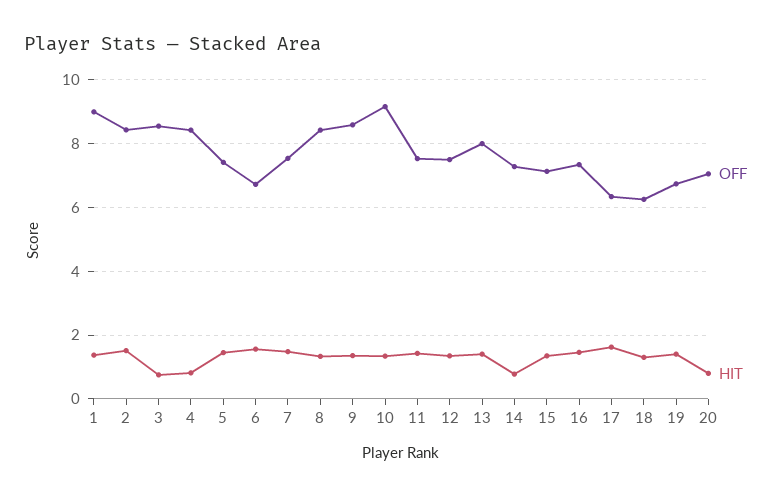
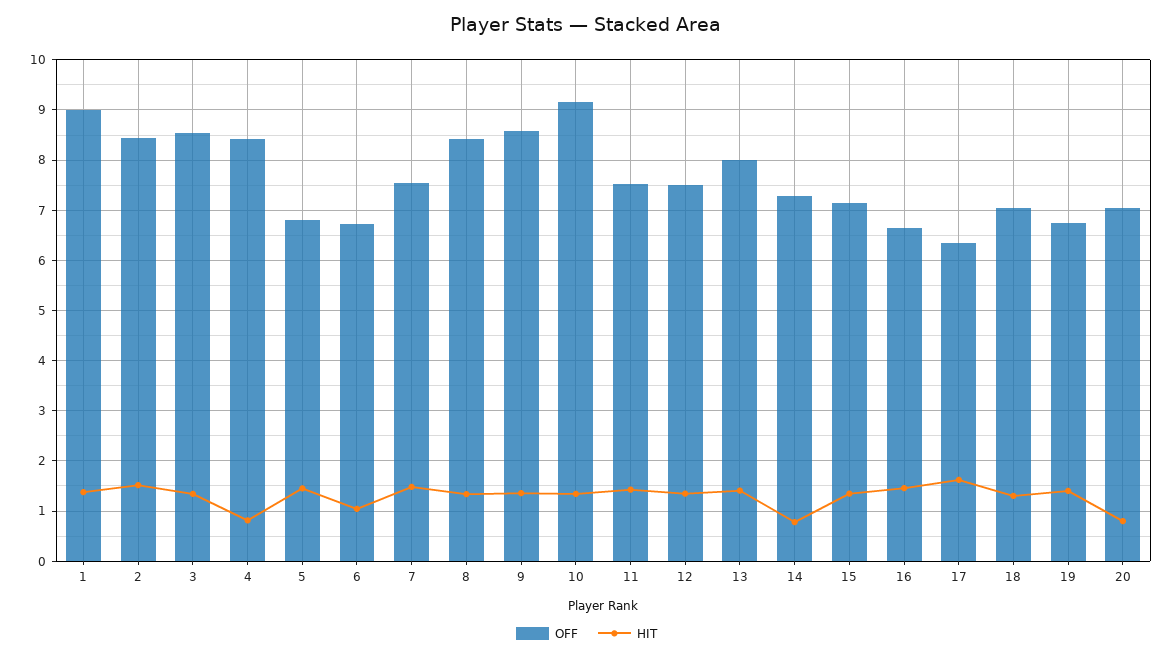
  {
    "OFF": {
      "1": 9,
      "2": 8.4,
      "3": 8.6,
      "4": 8.4,
-     "5": 7.4,
+     "5": 6.8,
      "6": 6.8,
      "7": 7.6,
      "8": 8.4,
      "9": 8.6,
      "10": 9.2,
      "11": 7.6,
      "12": 7.4,
      "13": 8,
      "14": 7.2,
      "15": 7.2,
-     "16": 7.4,
+     "16": 6.6,
      "17": 6.4,
-     "18": 6.2,
+     "18": 7,
      "19": 6.8,
      "20": 7
    },
    "HIT": {
      "1": 1.4,
      "2": 1.6,
-     "3": 0.8,
+     "3": 1.4,
      "4": 0.8,
      "5": 1.4,
-     "6": 1.6,
+     "6": 1,
      "7": 1.4,
      "8": 1.4,
      "9": 1.4,
      "10": 1.4,
      "11": 1.4,
      "12": 1.4,
      "13": 1.4,
      "14": 0.8,
      "15": 1.4,
      "16": 1.4,
      "17": 1.6,
      "18": 1.4,
      "19": 1.4,
      "20": 0.8
    }
  }

